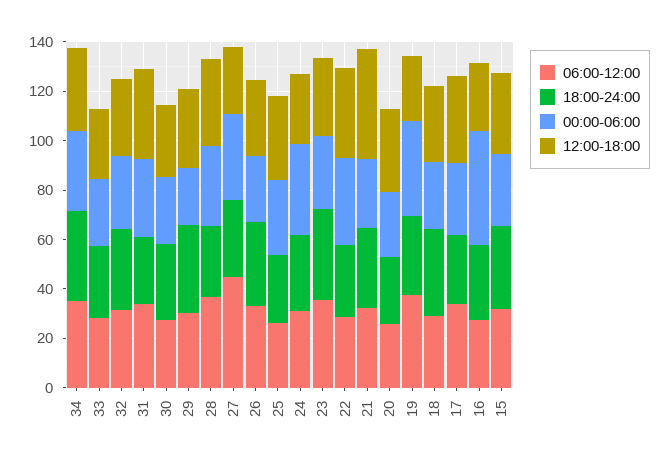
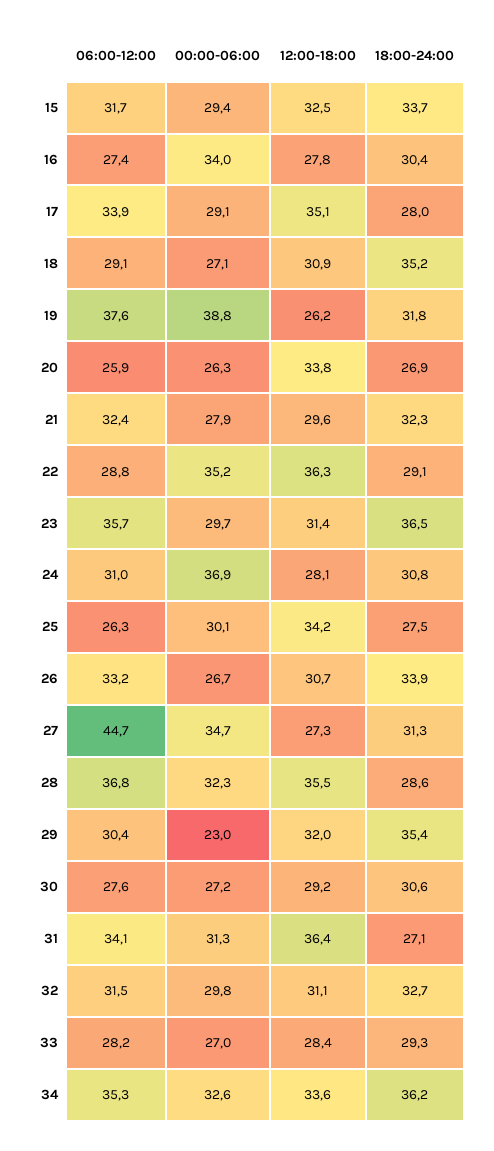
  {
    "06:00-12:00": {
      "34": 35.3,
      "33": 28.2,
      "32": 31.5,
      "31": 34.1,
      "30": 27.6,
      "29": 30.4,
      "28": 36.8,
      "27": 44.7,
      "26": 33.2,
      "25": 26.3,
      "24": 31,
      "23": 35.7,
      "22": 28.8,
      "21": 32.4,
      "20": 25.9,
      "19": 37.6,
      "18": 29.1,
      "17": 33.9,
      "16": 27.4,
      "15": 31.7
    },
    "18:00-24:00": {
      "34": 36.2,
      "33": 29.3,
      "32": 32.7,
      "31": 27.1,
      "30": 30.6,
      "29": 35.4,
      "28": 28.6,
      "27": 31.3,
      "26": 33.9,
      "25": 27.5,
      "24": 30.8,
      "23": 36.5,
      "22": 29.1,
      "21": 32.3,
      "20": 26.9,
      "19": 31.8,
      "18": 35.2,
      "17": 28,
      "16": 30.4,
      "15": 33.7
    },
    "00:00-06:00": {
      "34": 32.6,
      "33": 27,
      "32": 29.8,
      "31": 31.3,
      "30": 27.2,
      "29": 23,
      "28": 32.3,
      "27": 34.7,
      "26": 26.7,
      "25": 30.1,
      "24": 36.9,
      "23": 29.7,
      "22": 35.2,
      "21": 27.9,
      "20": 26.3,
      "19": 38.8,
      "18": 27.1,
      "17": 29.1,
-     "16": 45,
+     "16": 34,
      "15": 29.4
    },
    "12:00-18:00": {
      "34": 33.6,
      "33": 28.4,
      "32": 31.1,
      "31": 36.4,
      "30": 29.2,
      "29": 32,
      "28": 35.5,
      "27": 27.3,
      "26": 30.7,
      "25": 34.2,
      "24": 28.1,
      "23": 31.4,
      "22": 36.3,
-     "21": 45,
+     "21": 29.6,
      "20": 33.8,
      "19": 26.2,
      "18": 30.9,
      "17": 35.1,
      "16": 27.8,
      "15": 32.5
    }
  }

